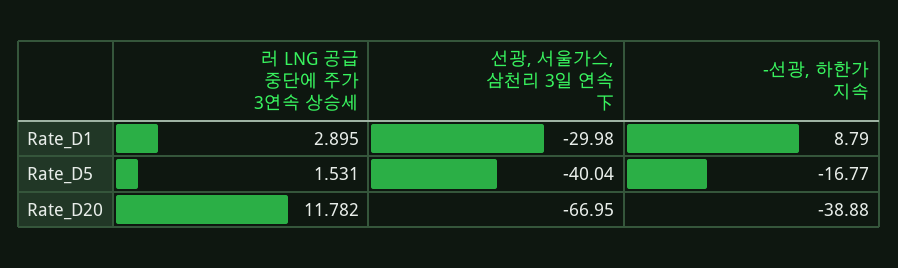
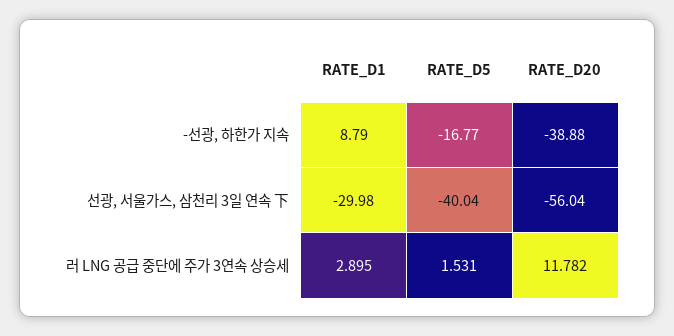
  {
    "러 LNG 공급 중단에 주가 3연속 상승세": {
      "Rate_D1": 2.895,
      "Rate_D5": 1.531,
      "Rate_D20": 11.782
    },
    "선광, 서울가스, 삼천리 3일 연속 下": {
      "Rate_D1": -29.98,
      "Rate_D5": -40.04,
-     "Rate_D20": -66.95
+     "Rate_D20": -56.04
    },
    "-선광, 하한가 지속": {
      "Rate_D1": 8.79,
      "Rate_D5": -16.77,
      "Rate_D20": -38.88
    }
  }

